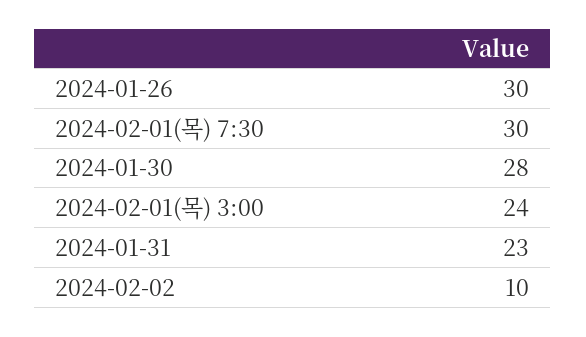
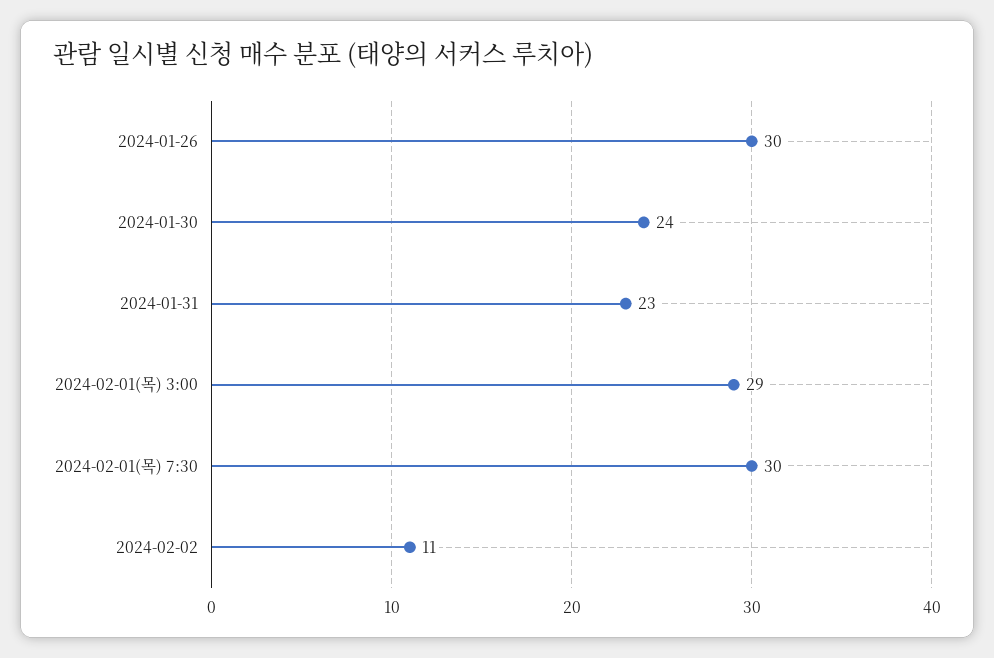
  {
    "2024-01-26": 30,
    "2024-02-01(목) 7:30": 30,
-   "2024-01-30": 28,
+   "2024-01-30": 24,
-   "2024-02-01(목) 3:00": 24,
+   "2024-02-01(목) 3:00": 29,
    "2024-01-31": 23,
-   "2024-02-02": 10
+   "2024-02-02": 11
  }

